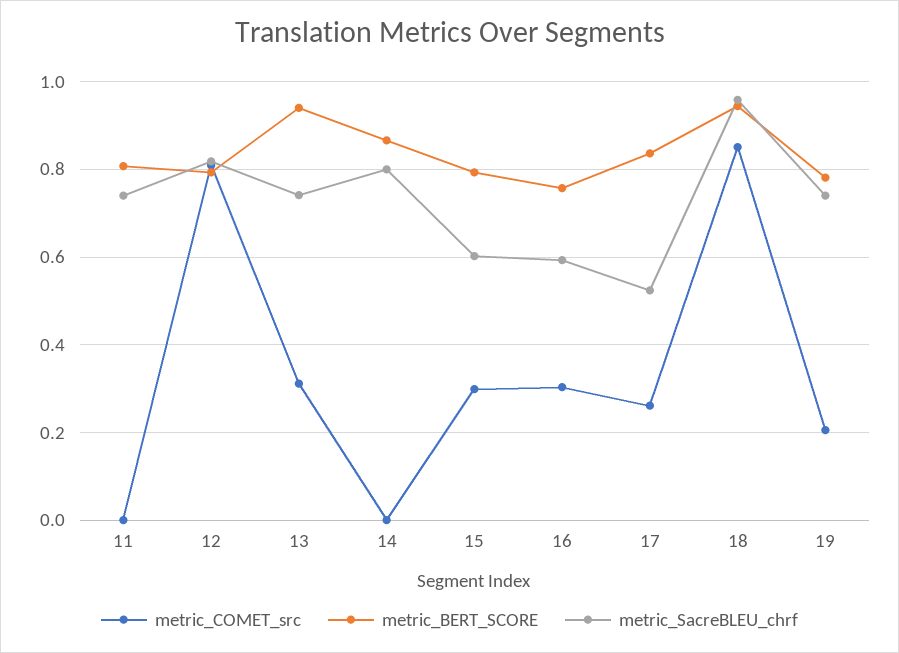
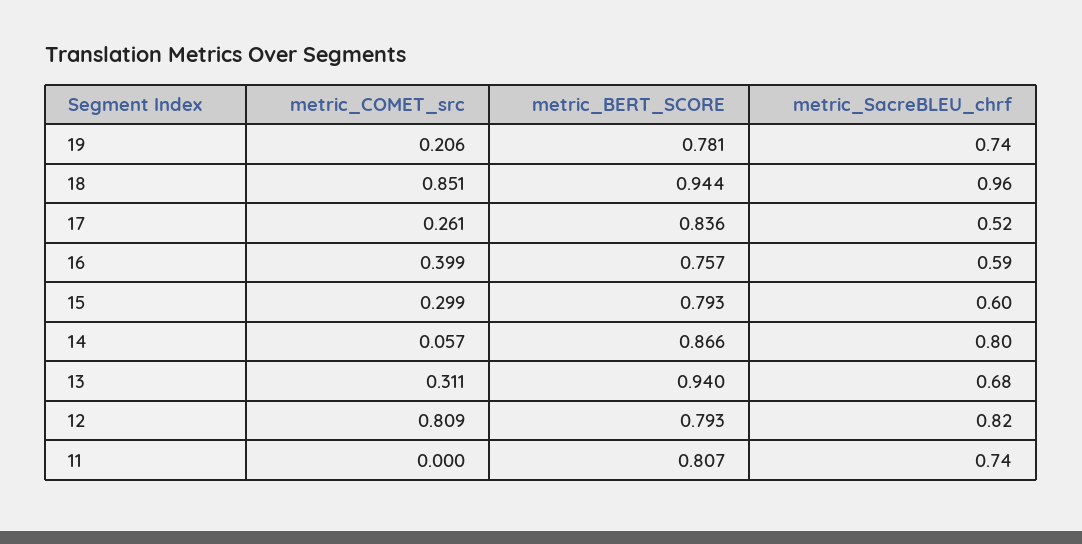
  {
    "metric_COMET_src": {
      "11": 0,
      "12": 0.809,
      "13": 0.311,
-     "14": 0,
+     "14": 0.057,
      "15": 0.299,
-     "16": 0.3,
+     "16": 0.399,
      "17": 0.261,
      "18": 0.851,
      "19": 0.206
    },
    "metric_BERT_SCORE": {
      "11": 0.807,
      "12": 0.793,
      "13": 0.94,
      "14": 0.866,
      "15": 0.793,
      "16": 0.757,
      "17": 0.836,
      "18": 0.944,
      "19": 0.781
    },
    "metric_SacreBLEU_chrf": {
      "11": 0.74,
      "12": 0.82,
-     "13": 0.74,
+     "13": 0.68,
      "14": 0.8,
      "15": 0.6,
      "16": 0.59,
      "17": 0.52,
      "18": 0.96,
      "19": 0.74
    }
  }

